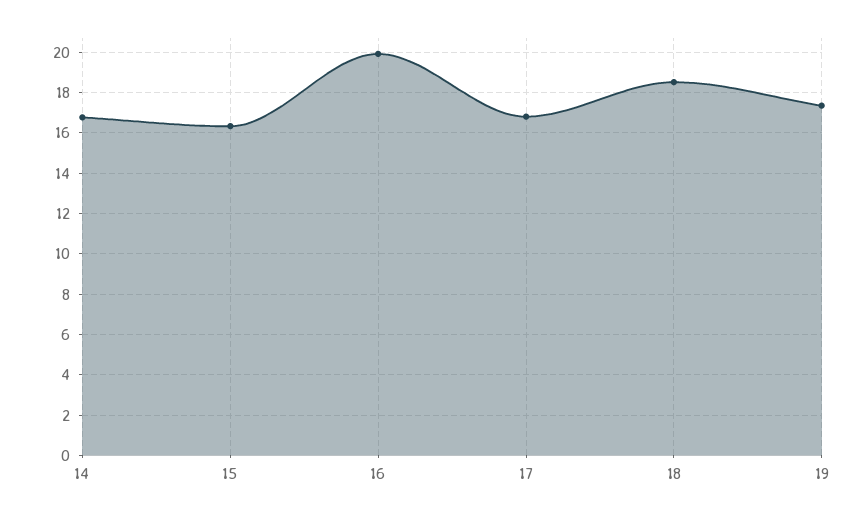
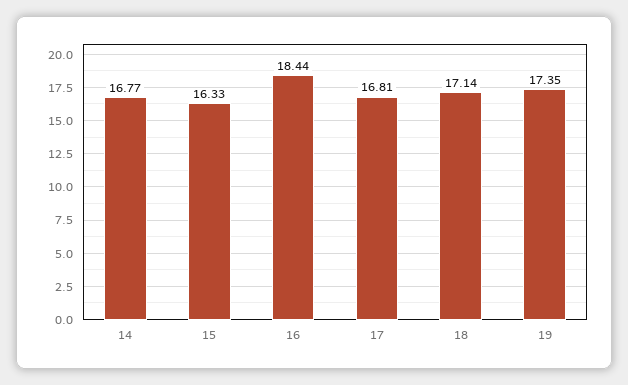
  {
    "14": 16.77,
    "15": 16.33,
-   "16": 20,
+   "16": 18.44,
    "17": 16.81,
-   "18": 18.5,
+   "18": 17.14,
    "19": 17.35
  }

